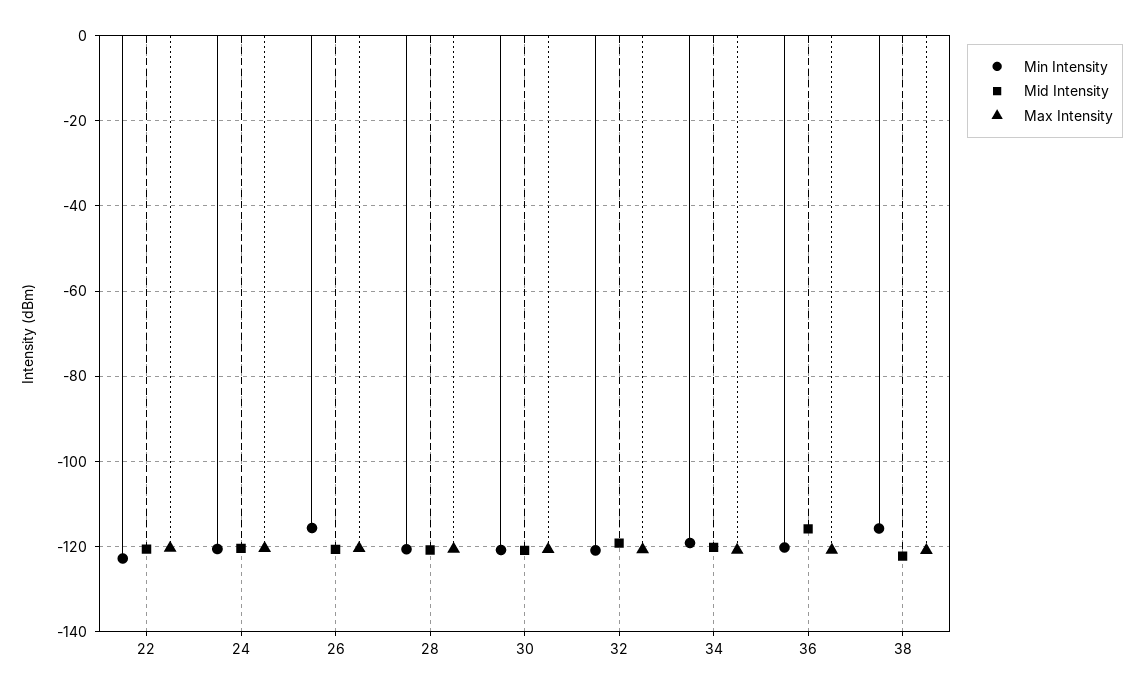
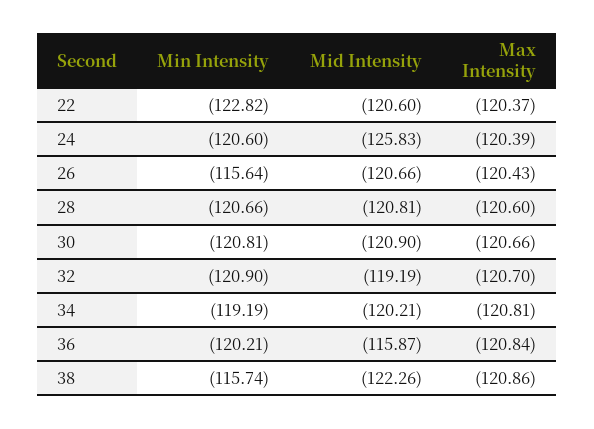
  {
    "Min Intensity": {
      "22": -122.82,
      "24": -120.6,
      "26": -115.64,
      "28": -120.66,
      "30": -120.81,
      "32": -120.9,
      "34": -119.19,
      "36": -120.21,
      "38": -115.74
    },
    "Mid Intensity": {
      "22": -120.6,
-     "24": -120,
+     "24": -125.83,
      "26": -120.66,
      "28": -120.81,
      "30": -120.9,
      "32": -119.19,
      "34": -120.21,
      "36": -115.87,
      "38": -122.26
    },
    "Max Intensity": {
      "22": -120.37,
      "24": -120.39,
      "26": -120.43,
      "28": -120.6,
      "30": -120.66,
      "32": -120.7,
      "34": -120.81,
      "36": -120.84,
      "38": -120.86
    }
  }

